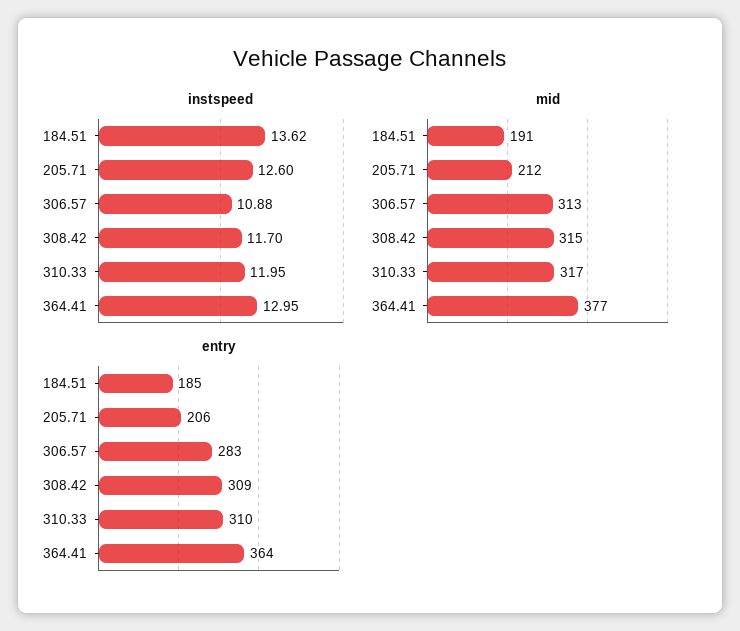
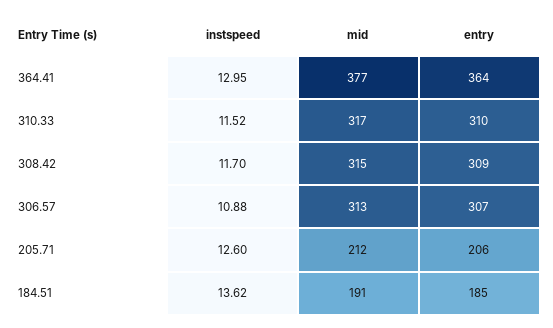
  {
    "instspeed": {
      "184.51": 13.62,
      "205.71": 12.6,
      "306.57": 10.88,
      "308.42": 11.7,
-     "310.33": 11.95,
+     "310.33": 11.52,
      "364.41": 12.95
    },
    "mid": {
      "184.51": 191,
      "205.71": 212,
      "306.57": 313,
      "308.42": 315,
      "310.33": 317,
      "364.41": 377
    },
    "entry": {
      "184.51": 185,
      "205.71": 206,
-     "306.57": 283,
+     "306.57": 307,
      "308.42": 309,
      "310.33": 310,
      "364.41": 364
    }
  }

